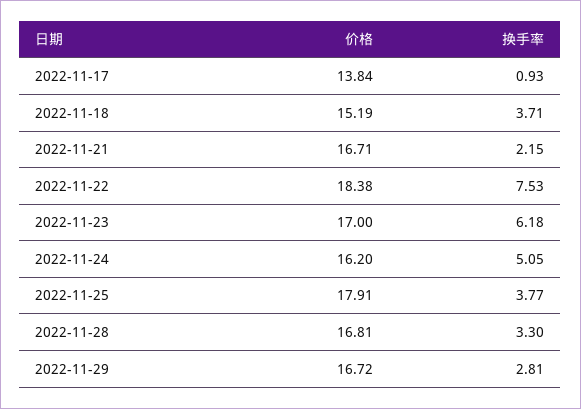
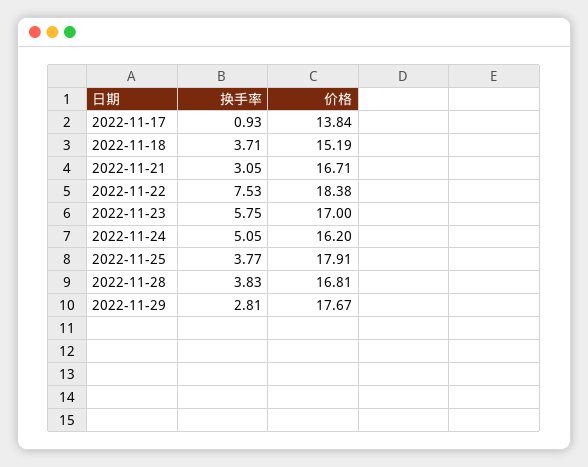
  {
    "价格": {
      "2022-11-17": 13.84,
      "2022-11-18": 15.19,
      "2022-11-21": 16.71,
      "2022-11-22": 18.38,
      "2022-11-23": 17,
      "2022-11-24": 16.2,
      "2022-11-25": 17.91,
      "2022-11-28": 16.81,
-     "2022-11-29": 16.72
+     "2022-11-29": 17.67
    },
    "换手率": {
      "2022-11-17": 0.93,
      "2022-11-18": 3.71,
-     "2022-11-21": 2.15,
+     "2022-11-21": 3.05,
      "2022-11-22": 7.53,
-     "2022-11-23": 6.18,
+     "2022-11-23": 5.75,
      "2022-11-24": 5.05,
      "2022-11-25": 3.77,
-     "2022-11-28": 3.3,
+     "2022-11-28": 3.83,
      "2022-11-29": 2.81
    }
  }

